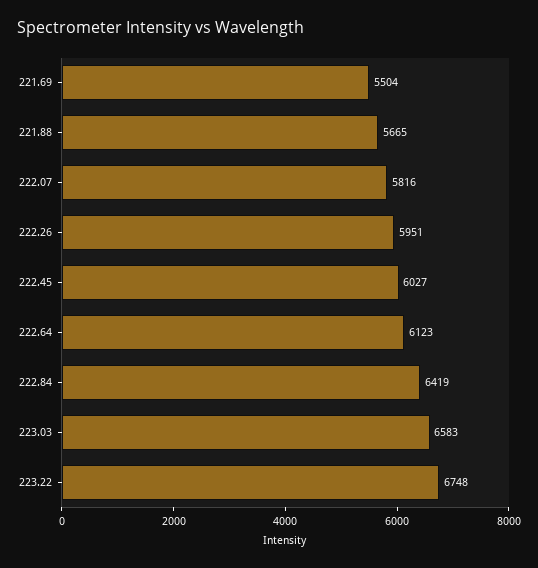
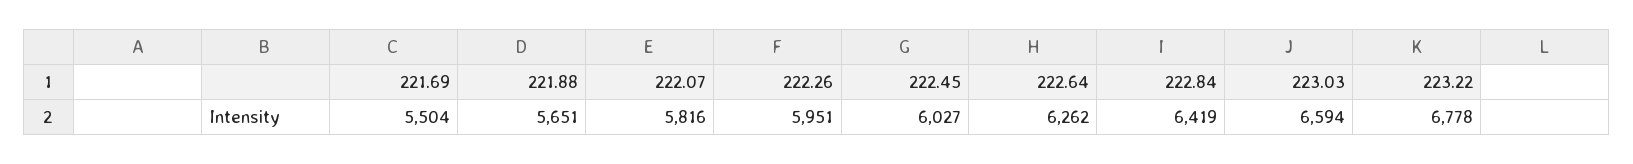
  {
    "221.69": 5504,
-   "221.88": 5665,
+   "221.88": 5651,
    "222.07": 5816,
    "222.26": 5951,
    "222.45": 6027,
-   "222.64": 6123,
+   "222.64": 6262,
    "222.84": 6419,
-   "223.03": 6583,
+   "223.03": 6594,
-   "223.22": 6748
+   "223.22": 6778
  }

